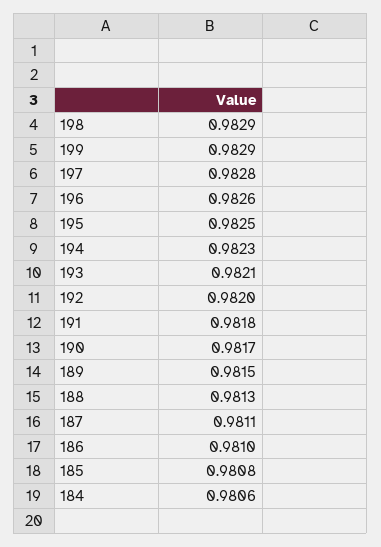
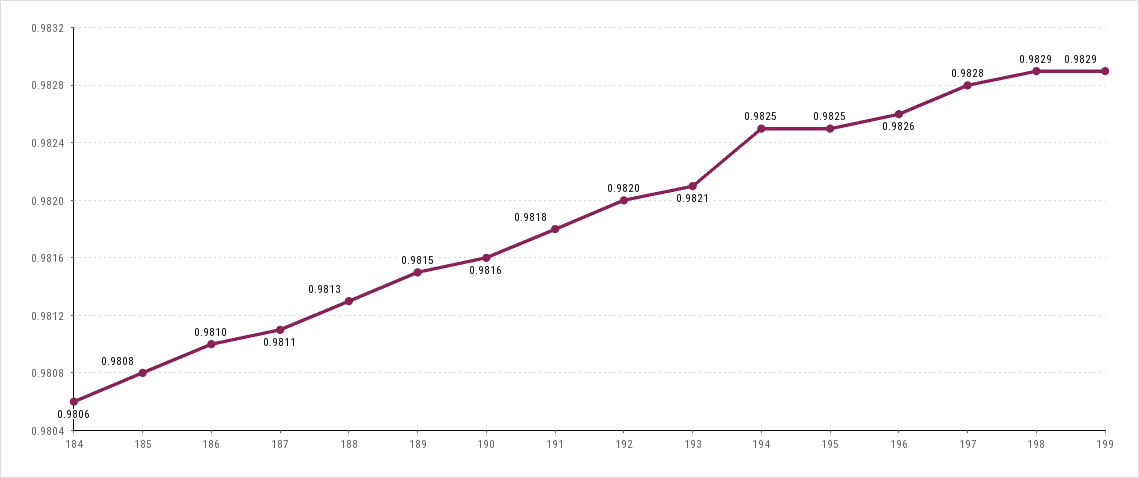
  {
    "198": 0.9829,
    "199": 0.9829,
    "197": 0.9828,
    "196": 0.9826,
    "195": 0.9825,
-   "194": 0.9823,
+   "194": 0.9825,
    "193": 0.9821,
    "192": 0.982,
    "191": 0.9818,
-   "190": 0.9817,
+   "190": 0.9816,
    "189": 0.9815,
    "188": 0.9813,
    "187": 0.9811,
    "186": 0.981,
    "185": 0.9808,
    "184": 0.9806
  }

